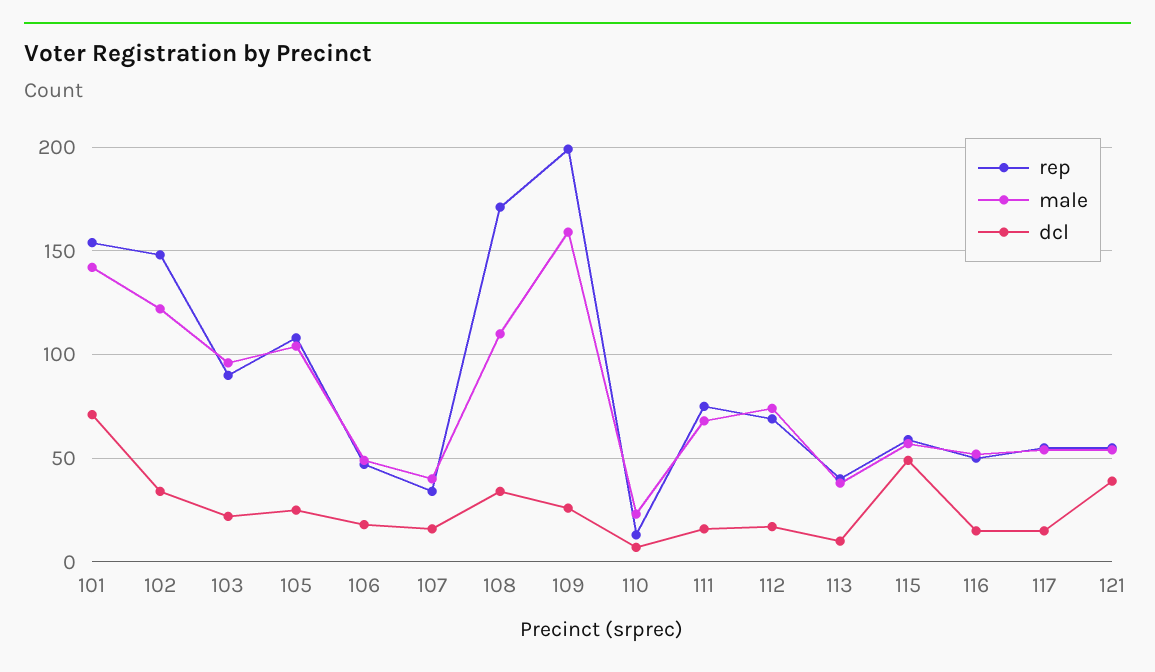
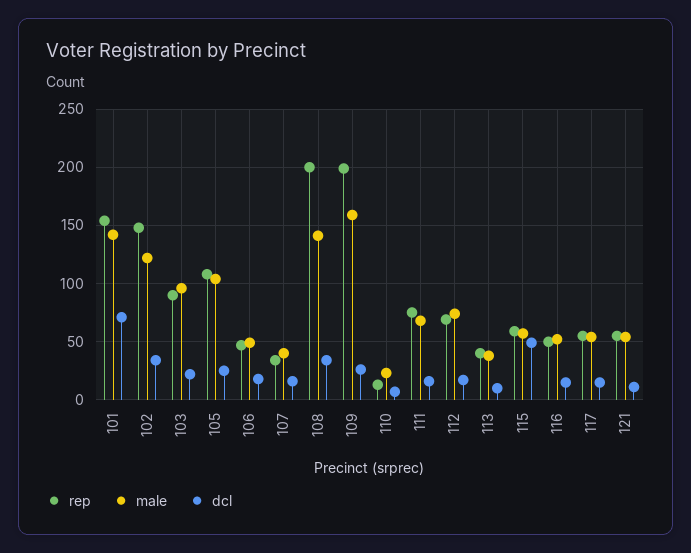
  {
    "rep": {
      "101": 155,
      "102": 150,
      "103": 90,
      "105": 110,
      "106": 45,
      "107": 35,
-     "108": 170,
+     "108": 200,
      "109": 200,
      "110": 15,
      "111": 75,
      "112": 70,
      "113": 40,
      "115": 60,
      "116": 50,
      "117": 55,
      "121": 55
    },
    "male": {
      "101": 140,
      "102": 120,
      "103": 95,
      "105": 105,
      "106": 50,
      "107": 40,
-     "108": 110,
+     "108": 140,
      "109": 160,
      "110": 25,
      "111": 70,
      "112": 75,
      "113": 40,
      "115": 55,
      "116": 50,
      "117": 55,
      "121": 55
    },
    "dcl": {
      "101": 70,
      "102": 35,
      "103": 20,
      "105": 25,
      "106": 20,
      "107": 15,
      "108": 35,
      "109": 25,
      "110": 5,
      "111": 15,
      "112": 15,
      "113": 10,
      "115": 50,
      "116": 15,
      "117": 15,
-     "121": 40
+     "121": 10
    }
  }

